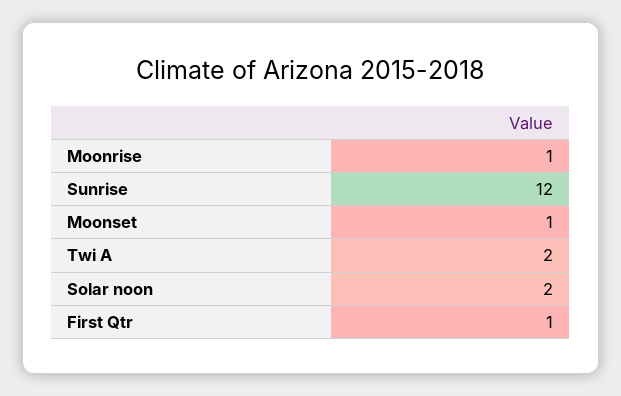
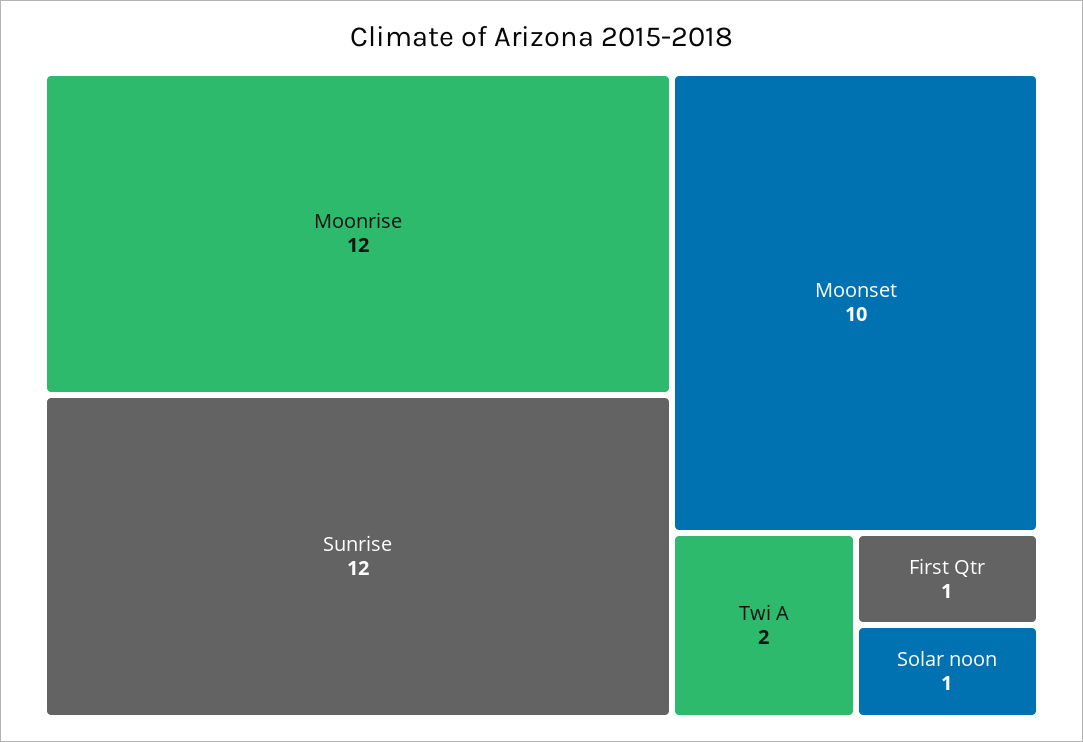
  {
-   "Moonrise": 1,
+   "Moonrise": 12,
    "Sunrise": 12,
-   "Moonset": 1,
+   "Moonset": 10,
    "Twi A": 2,
-   "Solar noon": 2,
+   "Solar noon": 1,
    "First Qtr": 1
  }

